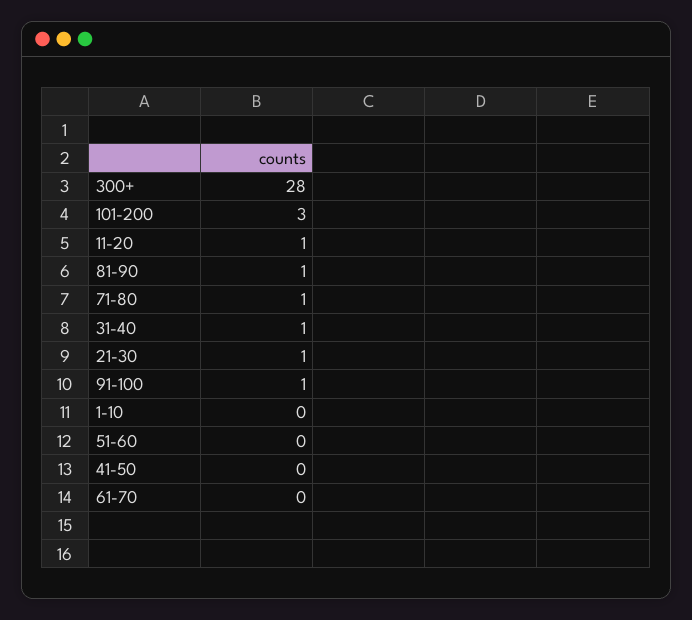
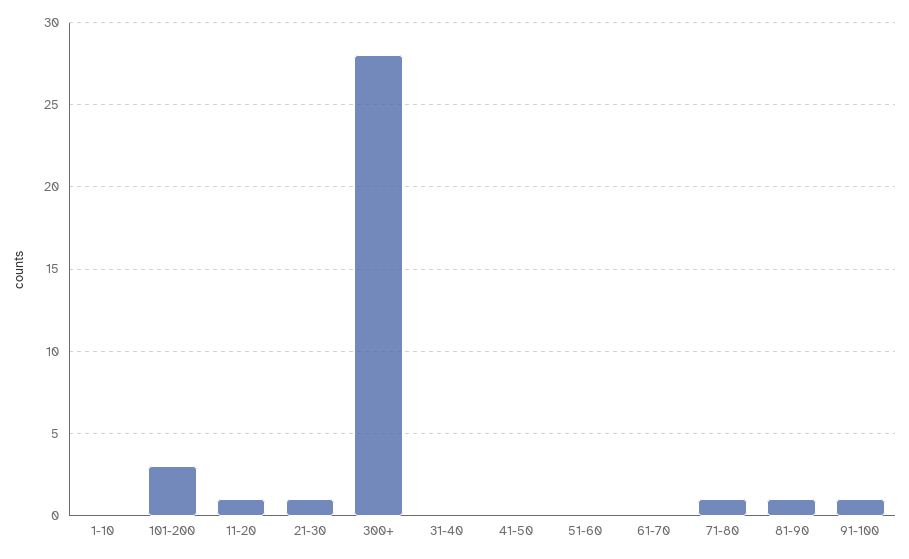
  {
    "300+": 28,
    "101-200": 3,
    "11-20": 1,
    "81-90": 1,
    "71-80": 1,
-   "31-40": 1,
+   "31-40": 0,
    "21-30": 1,
    "91-100": 1,
    "1-10": 0,
    "51-60": 0,
    "41-50": 0,
    "61-70": 0
  }

